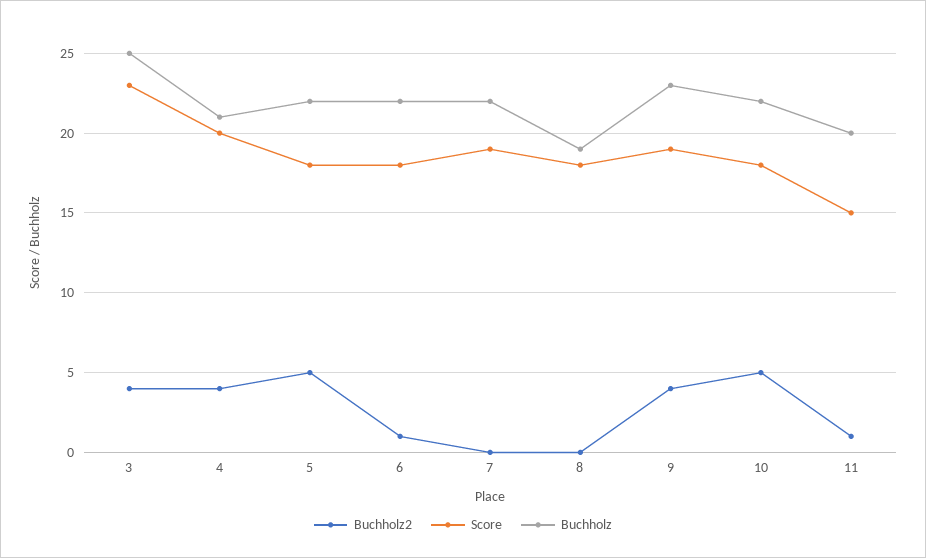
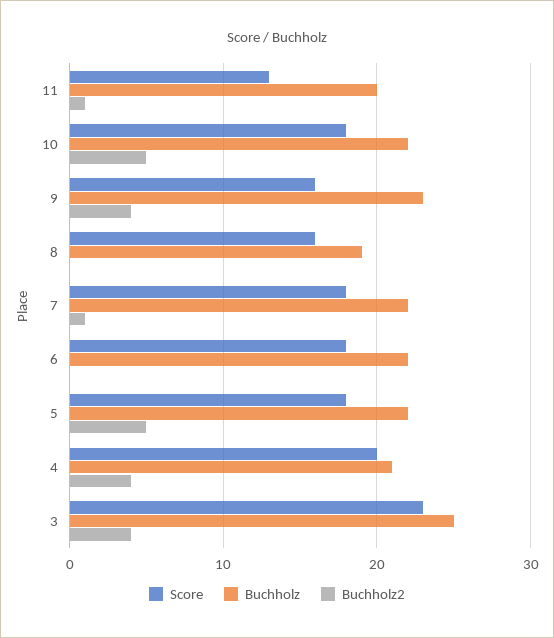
  {
    "Buchholz2": {
      "3": 4,
      "4": 4,
      "5": 5,
-     "6": 1,
+     "6": 0,
-     "7": 0,
+     "7": 1,
      "8": 0,
      "9": 4,
      "10": 5,
      "11": 1
    },
    "Score": {
      "3": 23,
      "4": 20,
      "5": 18,
      "6": 18,
-     "7": 19,
+     "7": 18,
-     "8": 18,
+     "8": 16,
-     "9": 19,
+     "9": 16,
      "10": 18,
-     "11": 15
+     "11": 13
    },
    "Buchholz": {
      "3": 25,
      "4": 21,
      "5": 22,
      "6": 22,
      "7": 22,
      "8": 19,
      "9": 23,
      "10": 22,
      "11": 20
    }
  }

